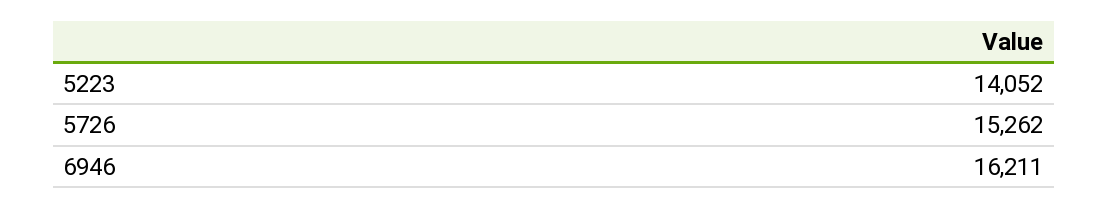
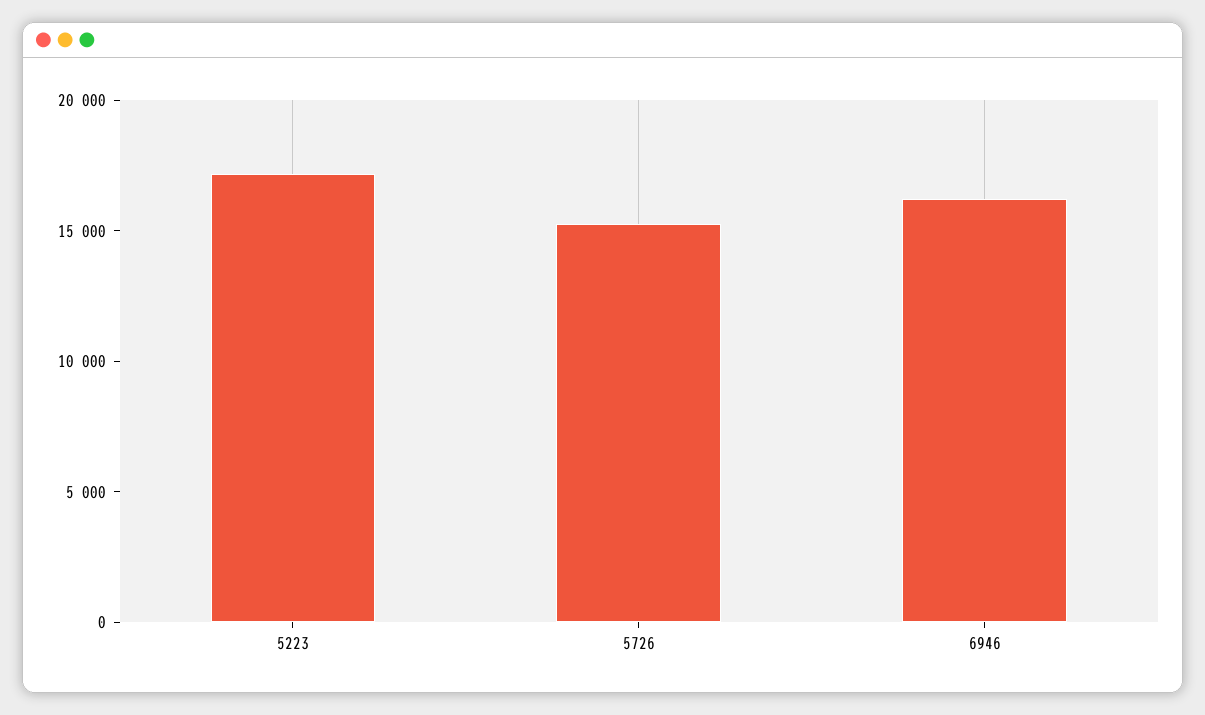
  {
-   "5223": 14052,
+   "5223": 17000,
    "5726": 15262,
    "6946": 16211
  }

